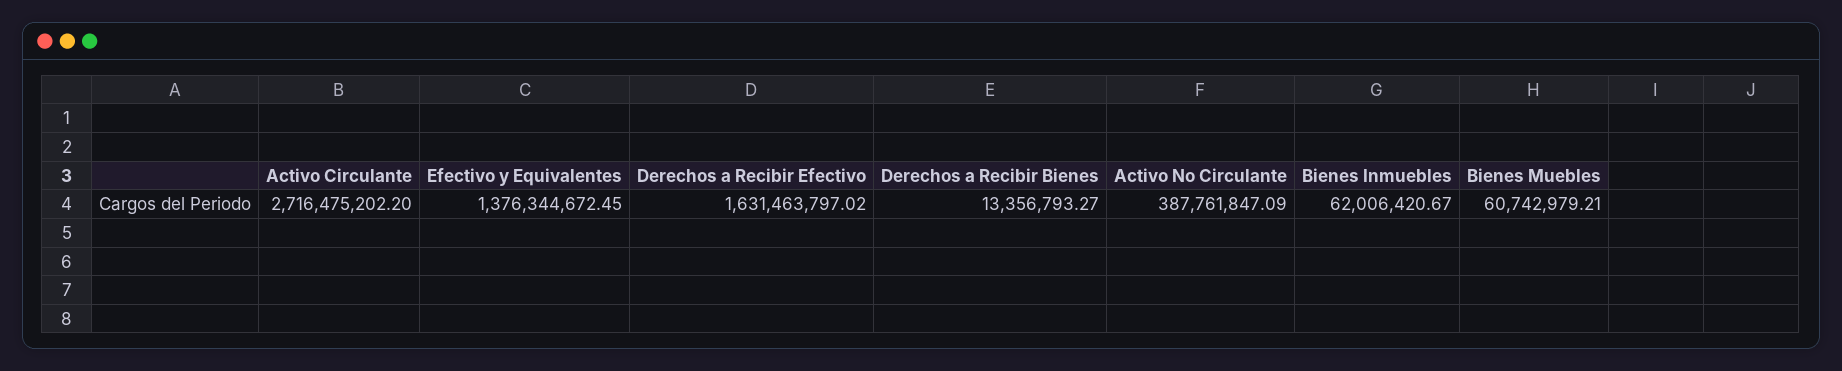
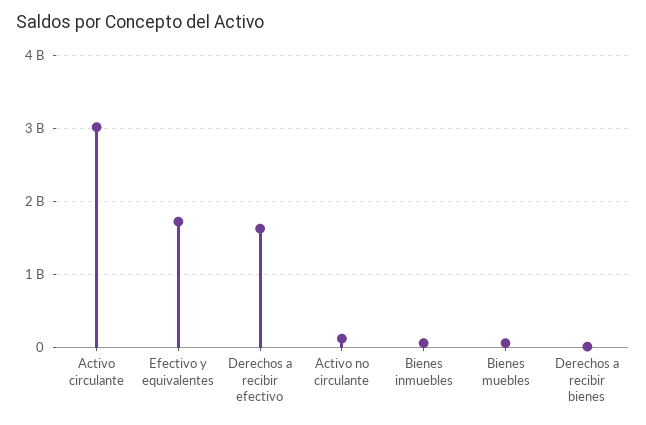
  {
-   "Activo Circulante": 2716475202.2,
+   "Activo Circulante": 3000000000,
-   "Efectivo y Equivalentes": 1376344672.45,
+   "Efectivo y Equivalentes": 1700000000,
    "Derechos a Recibir Efectivo": 1631463797.02,
    "Derechos a Recibir Bienes": 13356793.27,
-   "Activo No Circulante": 387761847.09,
+   "Activo No Circulante": 100000000,
    "Bienes Inmuebles": 62006420.67,
    "Bienes Muebles": 60742979.21
  }

